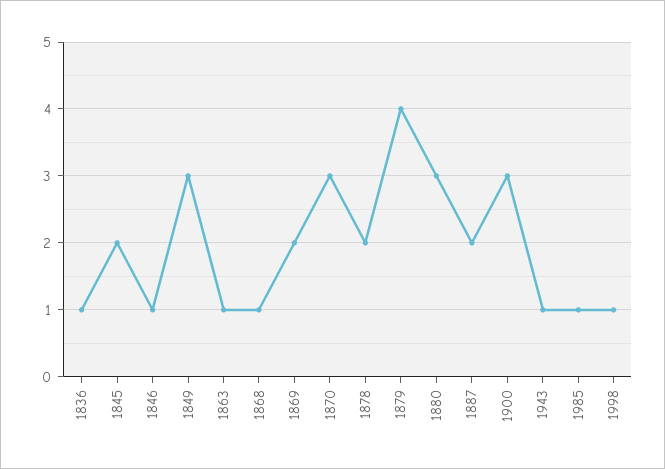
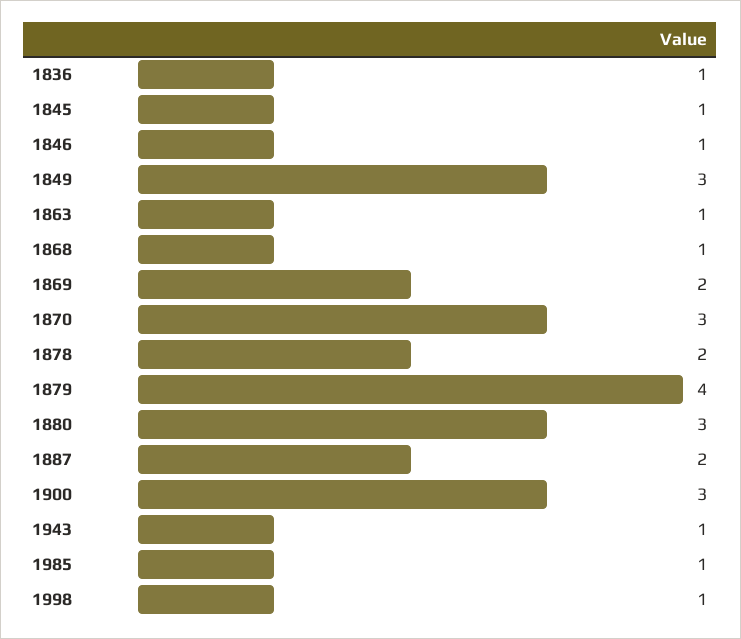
  {
    "1836": 1,
-   "1845": 2,
+   "1845": 1,
    "1846": 1,
    "1849": 3,
    "1863": 1,
    "1868": 1,
    "1869": 2,
    "1870": 3,
    "1878": 2,
    "1879": 4,
    "1880": 3,
    "1887": 2,
    "1900": 3,
    "1943": 1,
    "1985": 1,
    "1998": 1
  }

